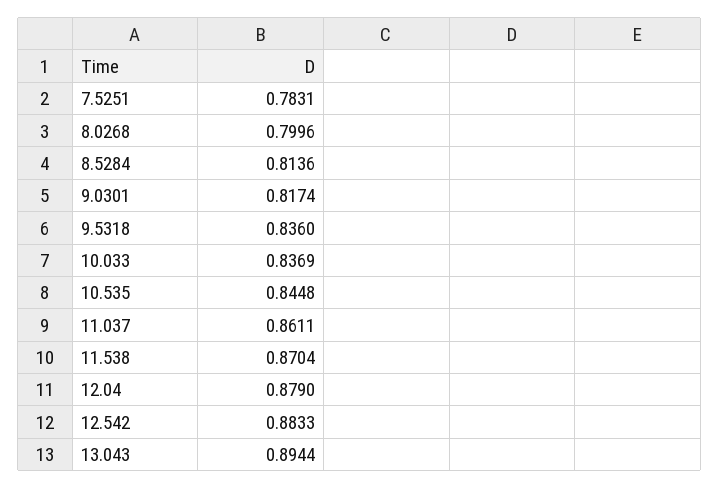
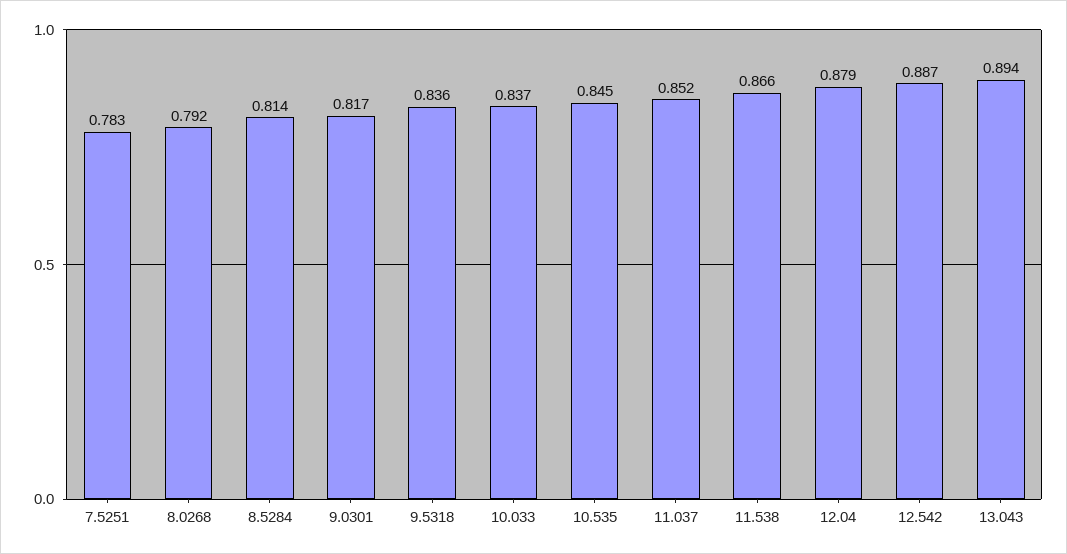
  {
    "7.5251": 0.7831,
-   "8.0268": 0.7996,
+   "8.0268": 0.792,
    "8.5284": 0.8136,
    "9.0301": 0.8174,
    "9.5318": 0.836,
    "10.033": 0.8369,
    "10.535": 0.8448,
-   "11.037": 0.8611,
+   "11.037": 0.852,
-   "11.538": 0.8704,
+   "11.538": 0.866,
    "12.04": 0.879,
-   "12.542": 0.8833,
+   "12.542": 0.887,
    "13.043": 0.8944
  }

